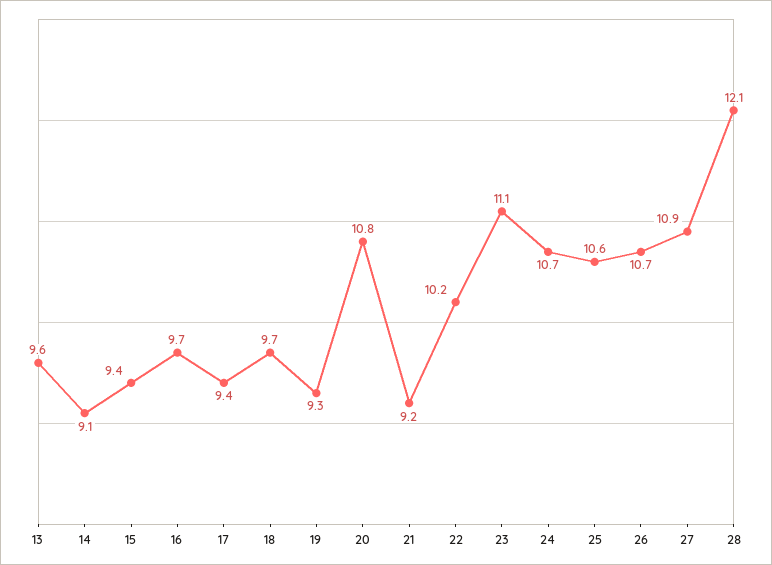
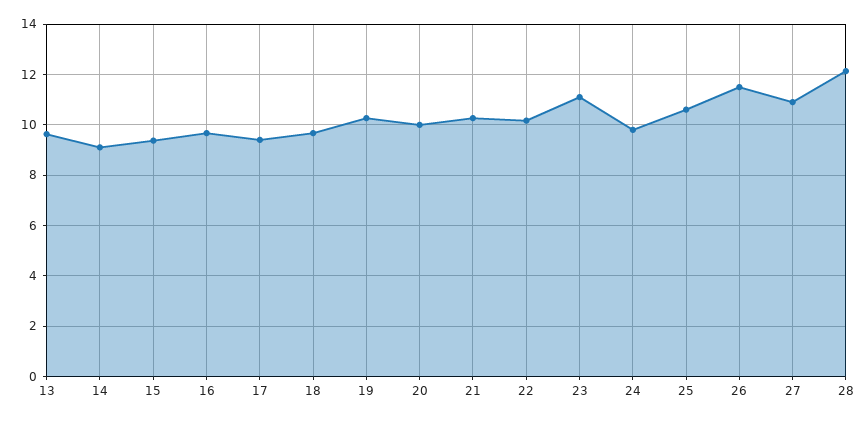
  {
    "13": 9.6,
    "14": 9.1,
    "15": 9.4,
    "16": 9.7,
    "17": 9.4,
    "18": 9.7,
-   "19": 9.3,
+   "19": 10.25,
-   "20": 10.8,
+   "20": 10,
-   "21": 9.2,
+   "21": 10.25,
    "22": 10.2,
    "23": 11.1,
-   "24": 10.7,
+   "24": 9.75,
    "25": 10.6,
-   "26": 10.7,
+   "26": 11.5,
    "27": 10.9,
    "28": 12.1
  }

